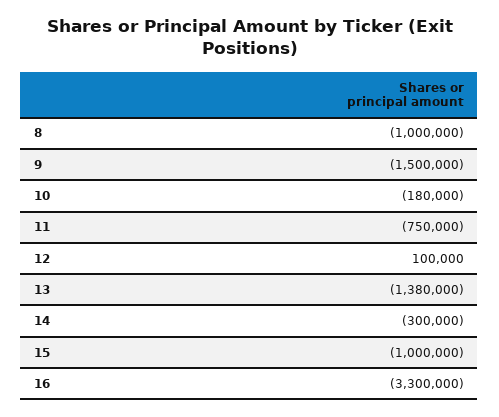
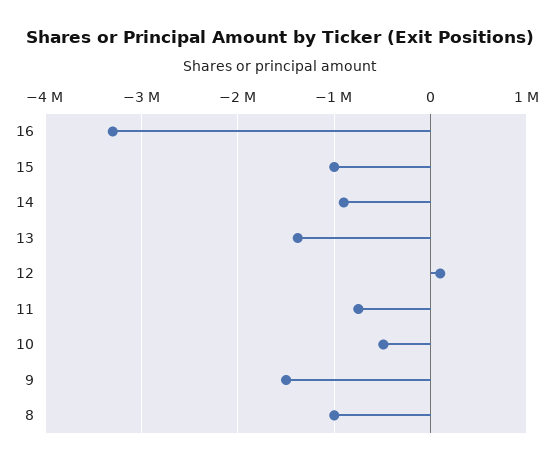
  {
    "8": -1000000,
    "9": -1500000,
-   "10": -180000,
+   "10": -500000,
    "11": -750000,
    "12": 100000,
    "13": -1380000,
-   "14": -300000,
+   "14": -900000,
    "15": -1000000,
    "16": -3300000
  }

